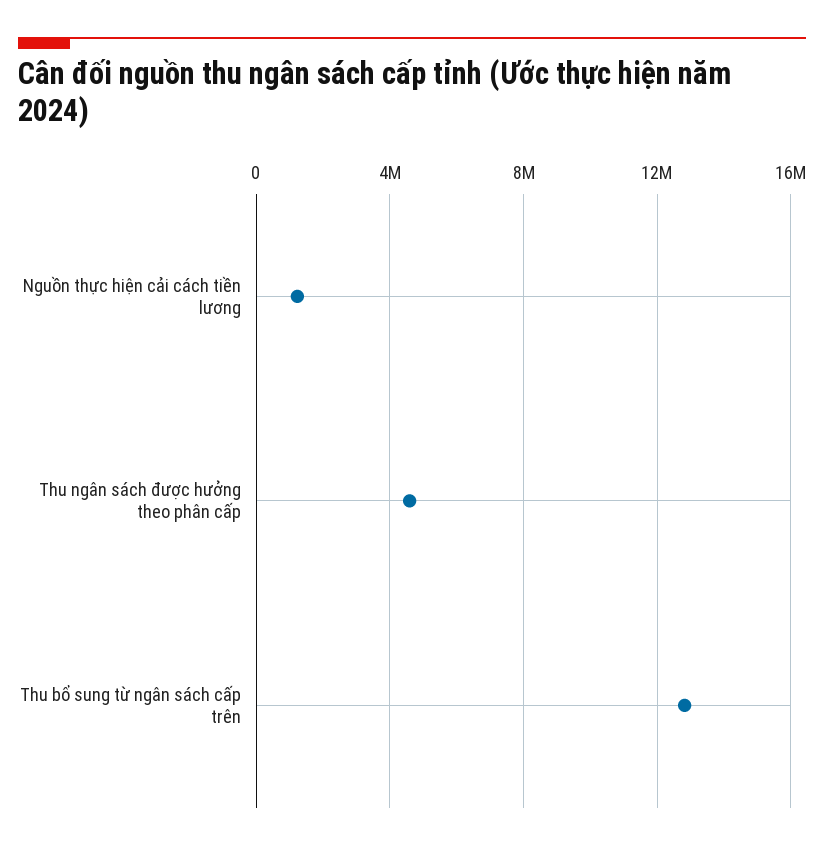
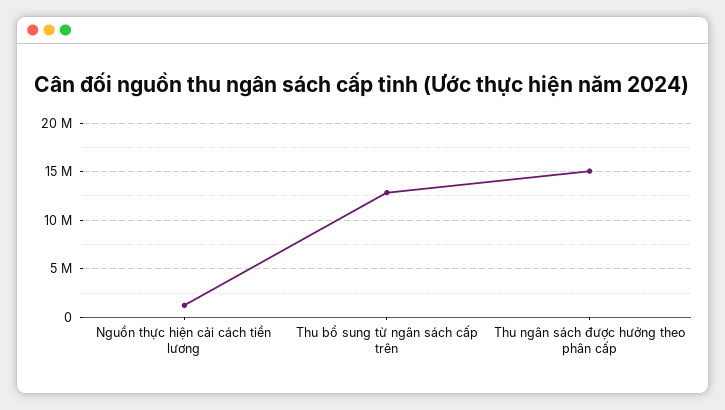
  {
    "Nguồn thực hiện cải cách tiền lương": 1000000,
-   "Thu ngân sách được hưởng theo phân cấp": 4500000,
+   "Thu ngân sách được hưởng theo phân cấp": 15000000,
    "Thu bổ sung từ ngân sách cấp trên": 13000000
  }

